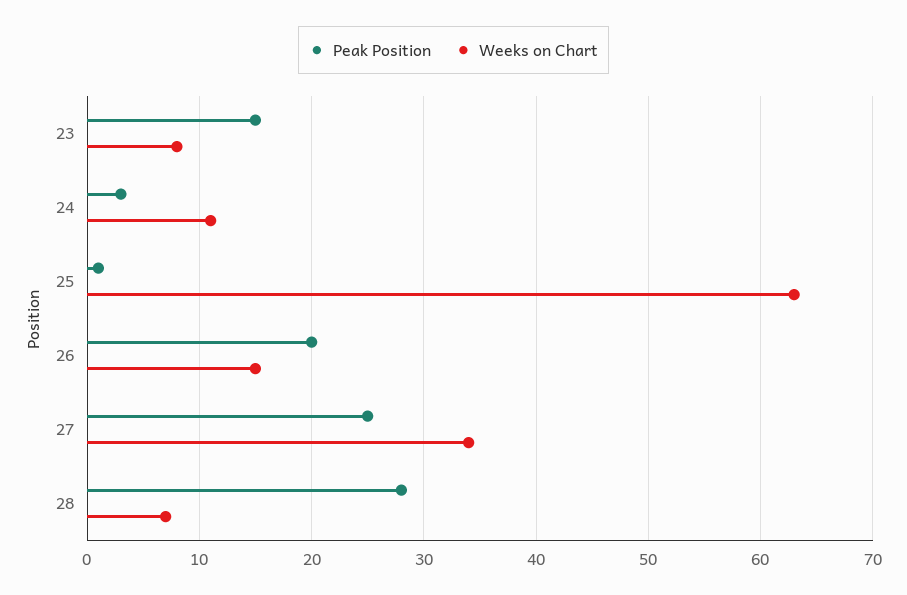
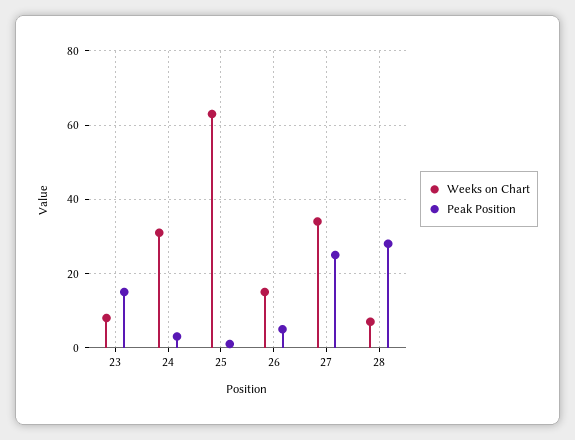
  {
    "Peak Position": {
      "23": 15,
      "24": 3,
      "25": 1,
-     "26": 20,
+     "26": 5,
      "27": 25,
      "28": 28
    },
    "Weeks on Chart": {
      "23": 8,
-     "24": 11,
+     "24": 30,
      "25": 63,
      "26": 15,
      "27": 34,
      "28": 7
    }
  }

